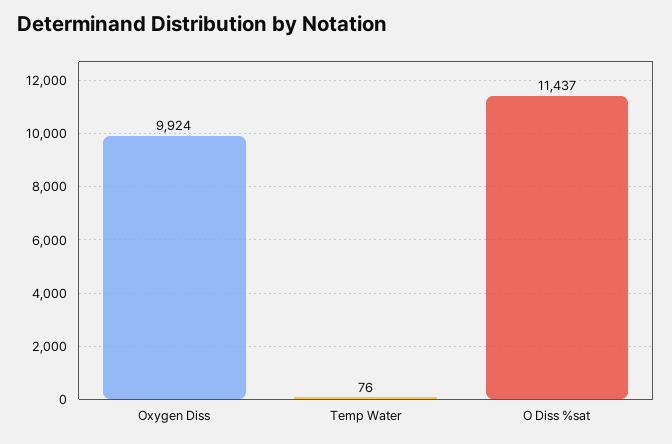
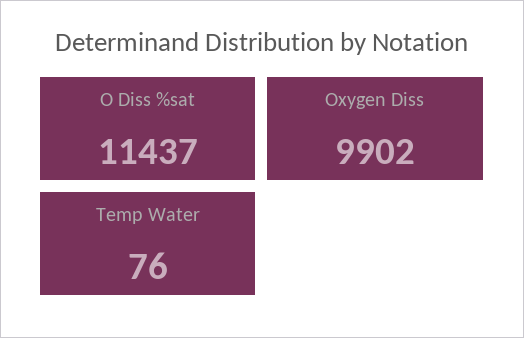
  {
-   "Oxygen Diss": 9924,
+   "Oxygen Diss": 9902,
    "Temp Water": 76,
    "O Diss %sat": 11437
  }

